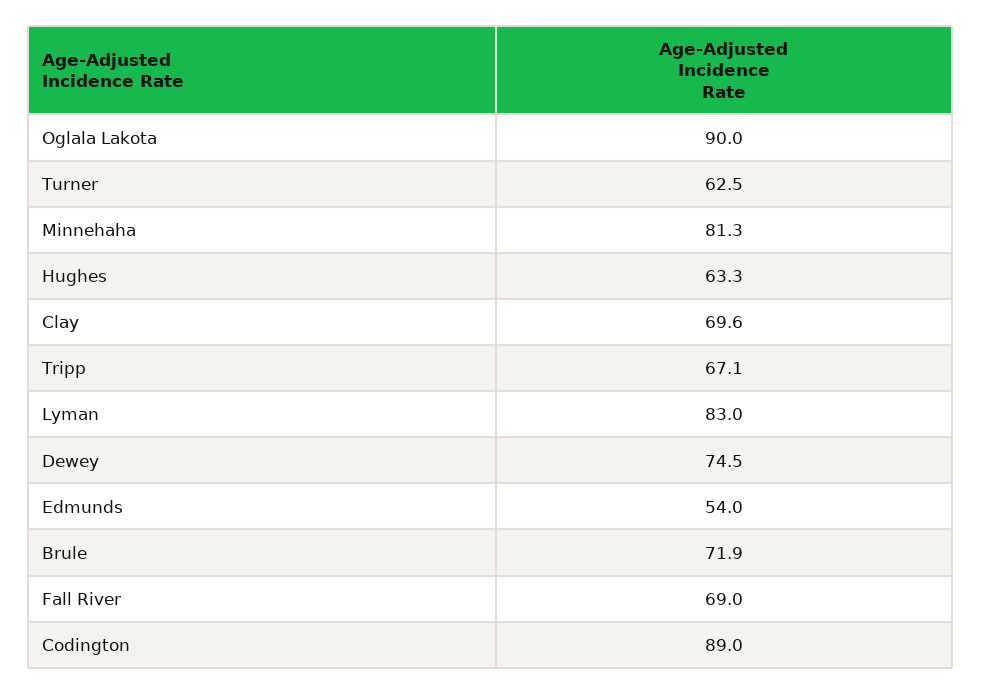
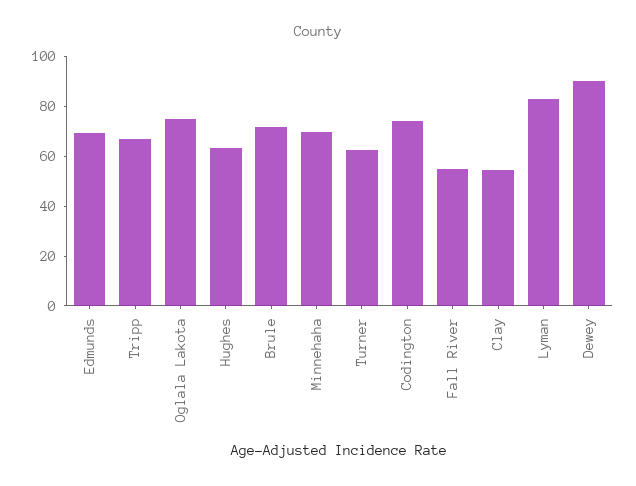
  {
-   "Oglala Lakota": 90,
+   "Oglala Lakota": 75,
    "Turner": 62.5,
-   "Minnehaha": 81.3,
+   "Minnehaha": 70,
    "Hughes": 63.3,
-   "Clay": 69.6,
+   "Clay": 55,
    "Tripp": 67.1,
    "Lyman": 83,
-   "Dewey": 74.5,
+   "Dewey": 90,
-   "Edmunds": 54,
+   "Edmunds": 70,
    "Brule": 71.9,
-   "Fall River": 69,
+   "Fall River": 55,
-   "Codington": 89
+   "Codington": 75
  }

